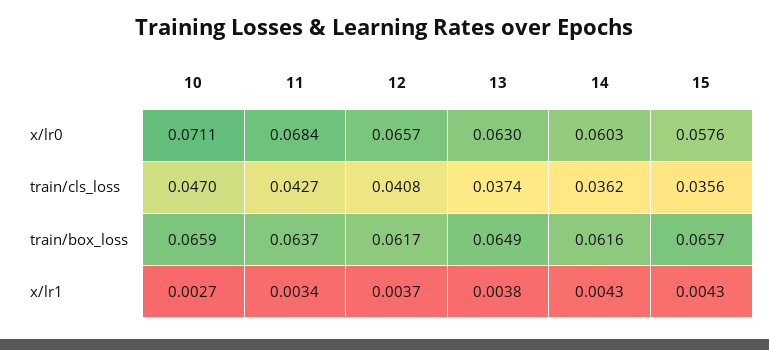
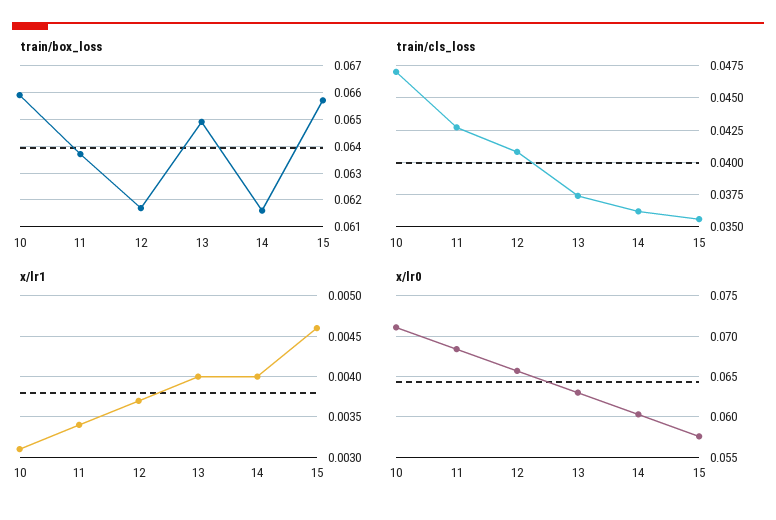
  {
    "x/lr0": {
      "10": 0.0711,
      "11": 0.0684,
      "12": 0.0657,
      "13": 0.063,
      "14": 0.0603,
      "15": 0.0576
    },
    "train/cls_loss": {
      "10": 0.047,
      "11": 0.0427,
      "12": 0.0408,
      "13": 0.0374,
      "14": 0.0362,
      "15": 0.0356
    },
    "train/box_loss": {
      "10": 0.0659,
      "11": 0.0637,
      "12": 0.0617,
      "13": 0.0649,
      "14": 0.0616,
      "15": 0.0657
    },
    "x/lr1": {
-     "10": 0.0027,
+     "10": 0.0031,
      "11": 0.0034,
      "12": 0.0037,
-     "13": 0.0038,
+     "13": 0.004,
-     "14": 0.0043,
+     "14": 0.004,
-     "15": 0.0043
+     "15": 0.0046
    }
  }

